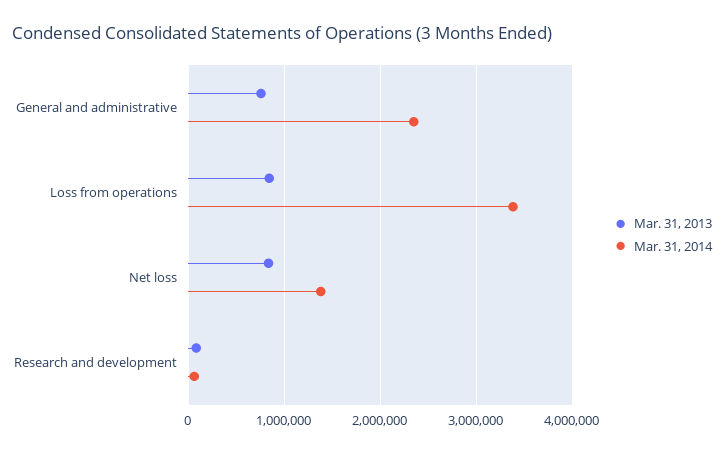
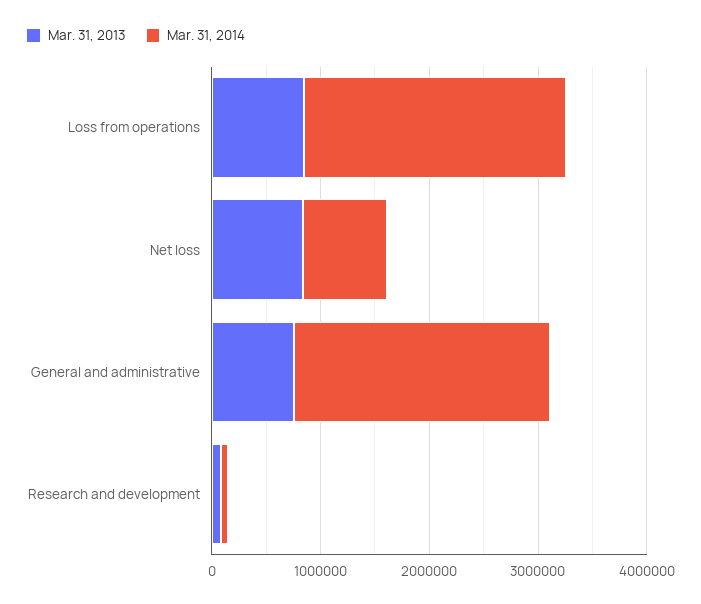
  {
    "Mar. 31, 2013": {
      "General and administrative": 800000,
      "Loss from operations": 800000,
      "Net loss": 800000,
      "Research and development": 100000
    },
    "Mar. 31, 2014": {
      "General and administrative": 2300000,
-     "Loss from operations": 3400000,
+     "Loss from operations": 2400000,
-     "Net loss": 1400000,
+     "Net loss": 800000,
      "Research and development": 100000
    }
  }

